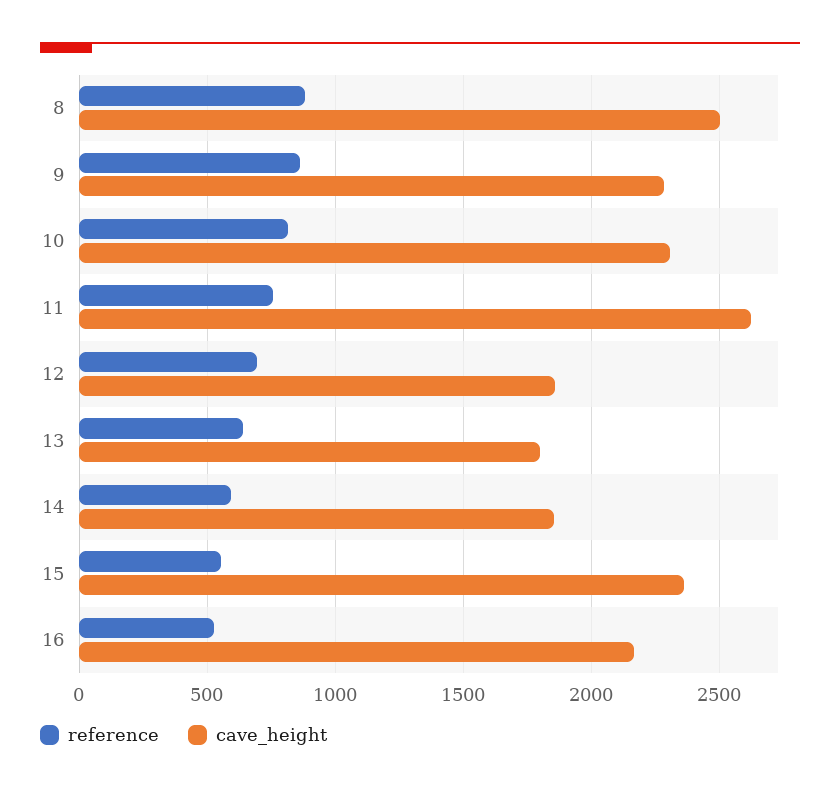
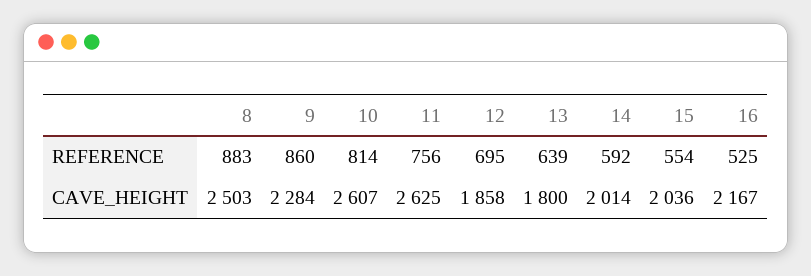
  {
    "reference": {
      "8": 883,
      "9": 860,
      "10": 814,
      "11": 756,
      "12": 695,
      "13": 639,
      "14": 592,
      "15": 554,
      "16": 525
    },
    "cave_height": {
      "8": 2503,
      "9": 2284,
-     "10": 2300,
+     "10": 2607,
      "11": 2625,
      "12": 1858,
      "13": 1800,
-     "14": 1850,
+     "14": 2014,
-     "15": 2350,
+     "15": 2036,
      "16": 2167
    }
  }

